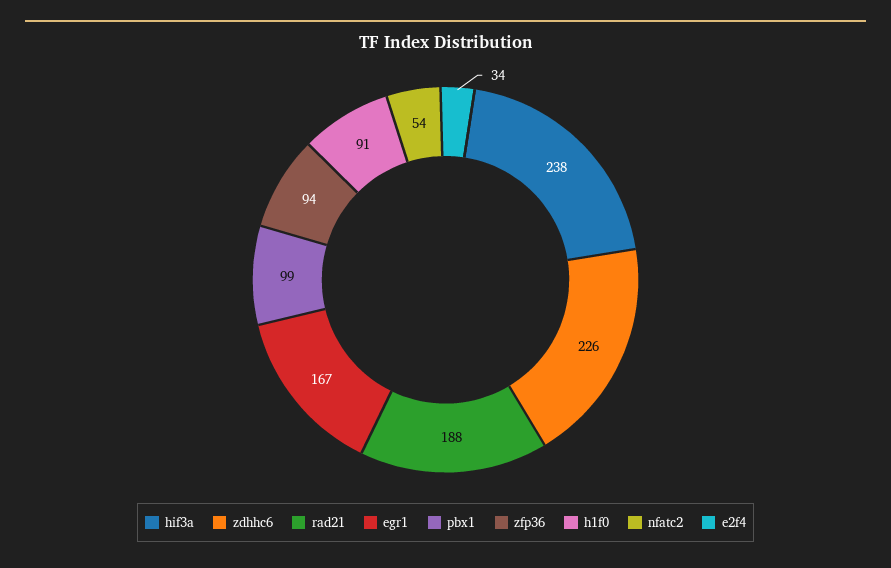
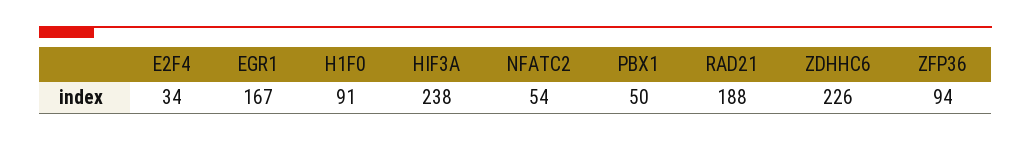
  {
    "hif3a": 238,
    "zdhhc6": 226,
    "rad21": 188,
    "egr1": 167,
-   "pbx1": 99,
+   "pbx1": 50,
    "zfp36": 94,
    "h1f0": 91,
    "nfatc2": 54,
    "e2f4": 34
  }

